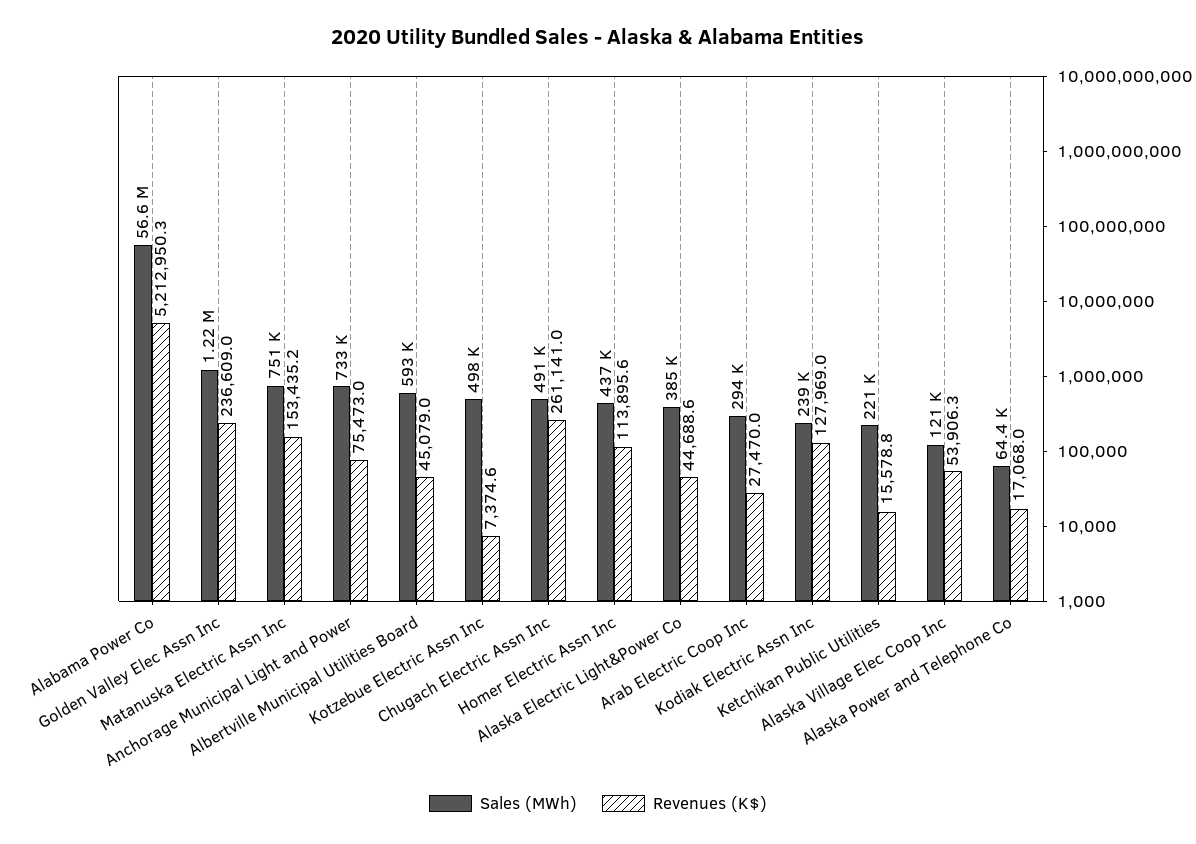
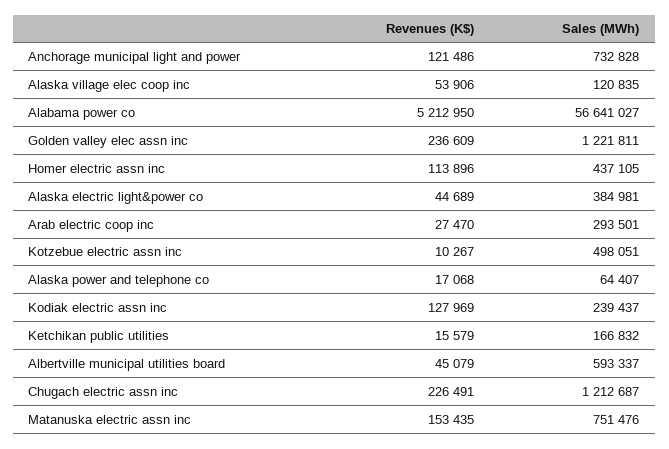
  {
    "Sales (MWh)": {
      "Alabama Power Co": 56641027,
      "Golden Valley Elec Assn Inc": 1221811,
      "Matanuska Electric Assn Inc": 751476,
      "Anchorage Municipal Light and Power": 732828,
      "Albertville Municipal Utilities Board": 593337,
      "Kotzebue Electric Assn Inc": 498051,
-     "Chugach Electric Assn Inc": 491000,
+     "Chugach Electric Assn Inc": 1212687,
      "Homer Electric Assn Inc": 437105,
      "Alaska Electric Light&Power Co": 384981,
      "Arab Electric Coop Inc": 293501,
      "Kodiak Electric Assn Inc": 239437,
-     "Ketchikan Public Utilities": 221000,
+     "Ketchikan Public Utilities": 166832,
      "Alaska Village Elec Coop Inc": 120835,
      "Alaska Power and Telephone Co": 64407
    },
    "Revenues (K$)": {
      "Alabama Power Co": 5212950.3,
      "Golden Valley Elec Assn Inc": 236609,
      "Matanuska Electric Assn Inc": 153435.2,
-     "Anchorage Municipal Light and Power": 75473,
+     "Anchorage Municipal Light and Power": 121486,
      "Albertville Municipal Utilities Board": 45079,
-     "Kotzebue Electric Assn Inc": 7374.6,
+     "Kotzebue Electric Assn Inc": 10267,
-     "Chugach Electric Assn Inc": 261141,
+     "Chugach Electric Assn Inc": 226491,
      "Homer Electric Assn Inc": 113895.6,
      "Alaska Electric Light&Power Co": 44688.6,
      "Arab Electric Coop Inc": 27470,
      "Kodiak Electric Assn Inc": 127969,
      "Ketchikan Public Utilities": 15578.8,
      "Alaska Village Elec Coop Inc": 53906.3,
      "Alaska Power and Telephone Co": 17068
    }
  }

